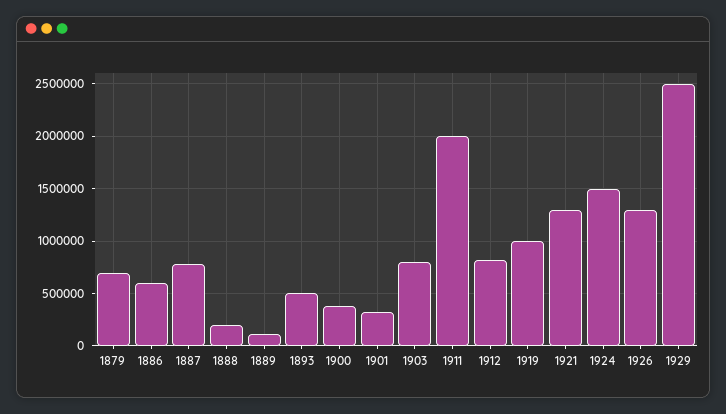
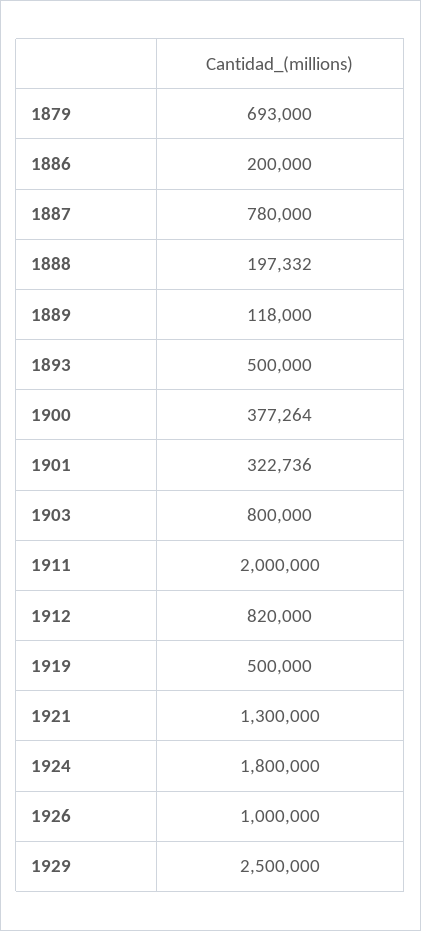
  {
    "1879": 693000,
-   "1886": 600000,
+   "1886": 200000,
    "1887": 780000,
    "1888": 197332,
    "1889": 118000,
    "1893": 500000,
    "1900": 377264,
    "1901": 322736,
    "1903": 800000,
    "1911": 2000000,
    "1912": 820000,
-   "1919": 1000000,
+   "1919": 500000,
    "1921": 1300000,
-   "1924": 1500000,
+   "1924": 1800000,
-   "1926": 1300000,
+   "1926": 1000000,
    "1929": 2500000
  }

